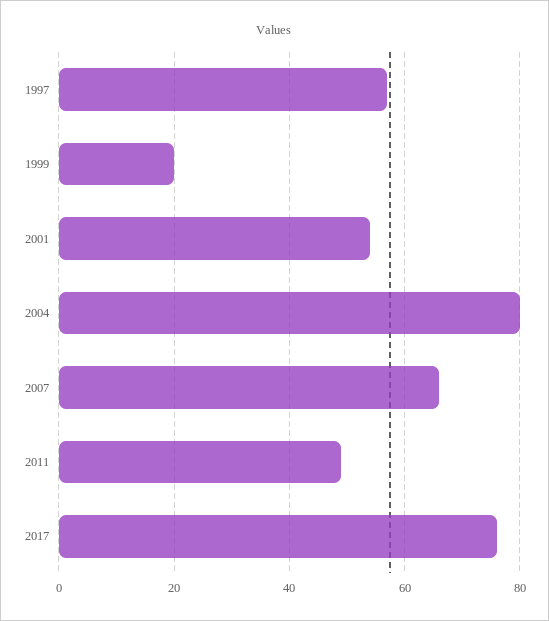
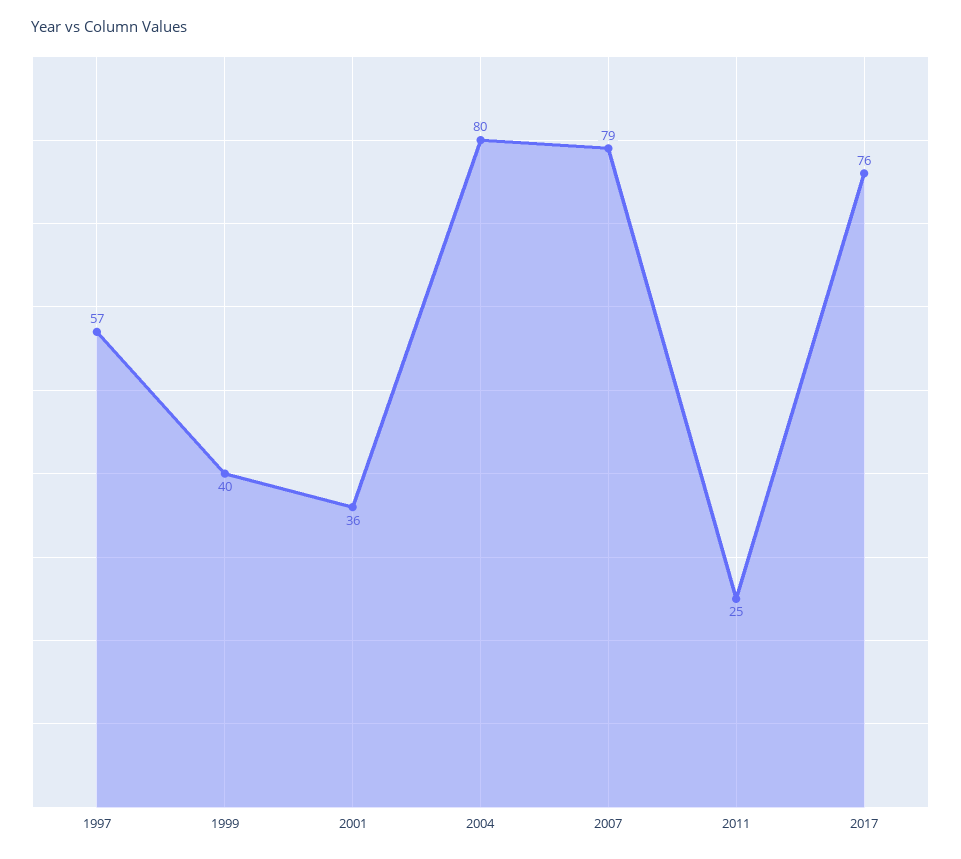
  {
    "1997": 57,
-   "1999": 20,
+   "1999": 40,
-   "2001": 55,
+   "2001": 36,
    "2004": 80,
-   "2007": 65,
+   "2007": 79,
-   "2011": 50,
+   "2011": 25,
    "2017": 76
  }

